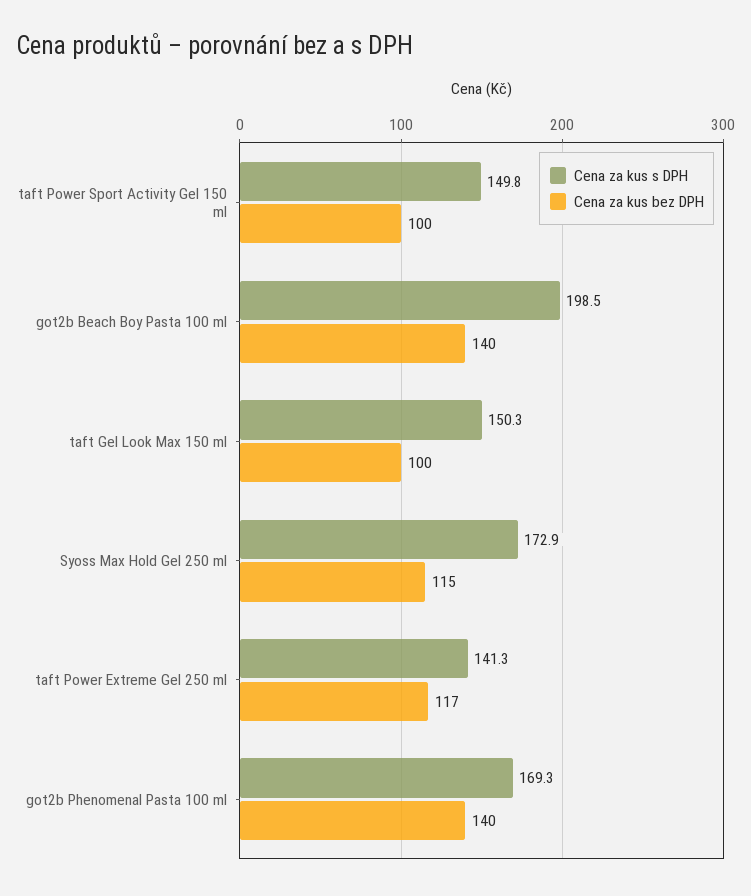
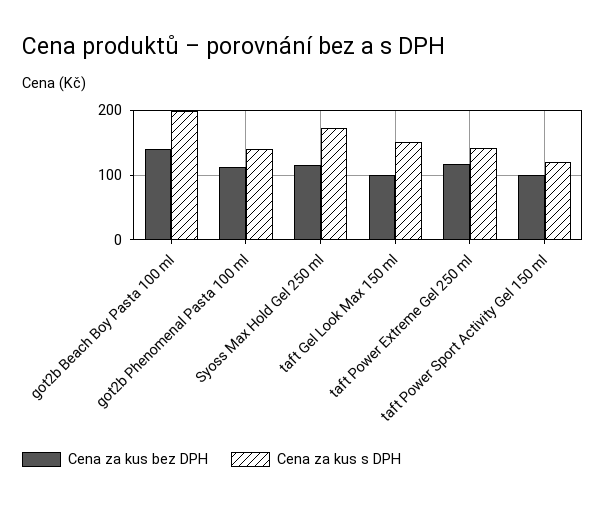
  {
    "Cena za kus s DPH": {
-     "taft Power Sport Activity Gel 150 ml": 149.8,
+     "taft Power Sport Activity Gel 150 ml": 120,
      "got2b Beach Boy Pasta 100 ml": 198.5,
      "taft Gel Look Max 150 ml": 150.3,
      "Syoss Max Hold Gel 250 ml": 172.9,
      "taft Power Extreme Gel 250 ml": 141.3,
-     "got2b Phenomenal Pasta 100 ml": 169.3
+     "got2b Phenomenal Pasta 100 ml": 140
    },
    "Cena za kus bez DPH": {
      "taft Power Sport Activity Gel 150 ml": 100,
      "got2b Beach Boy Pasta 100 ml": 140,
      "taft Gel Look Max 150 ml": 100,
      "Syoss Max Hold Gel 250 ml": 115,
      "taft Power Extreme Gel 250 ml": 117,
-     "got2b Phenomenal Pasta 100 ml": 140
+     "got2b Phenomenal Pasta 100 ml": 110
    }
  }

